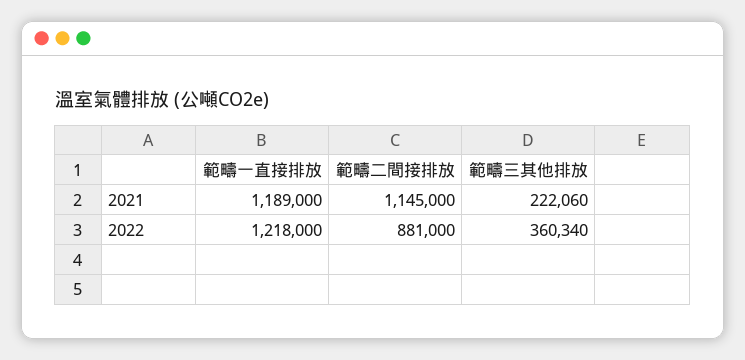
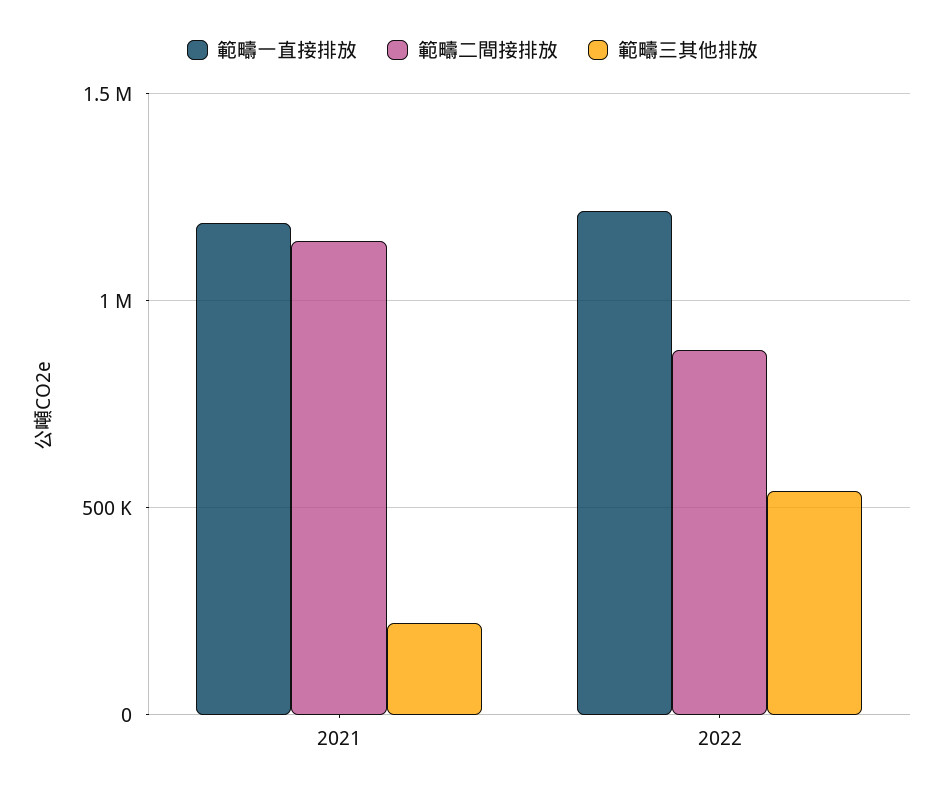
  {
    "範疇一直接排放": {
      "2021": 1189000,
      "2022": 1218000
    },
    "範疇二間接排放": {
      "2021": 1145000,
      "2022": 881000
    },
    "範疇三其他排放": {
      "2021": 222060,
-     "2022": 360340
+     "2022": 550000
    }
  }

